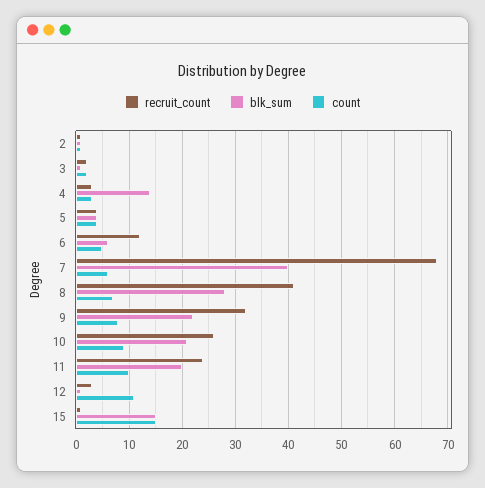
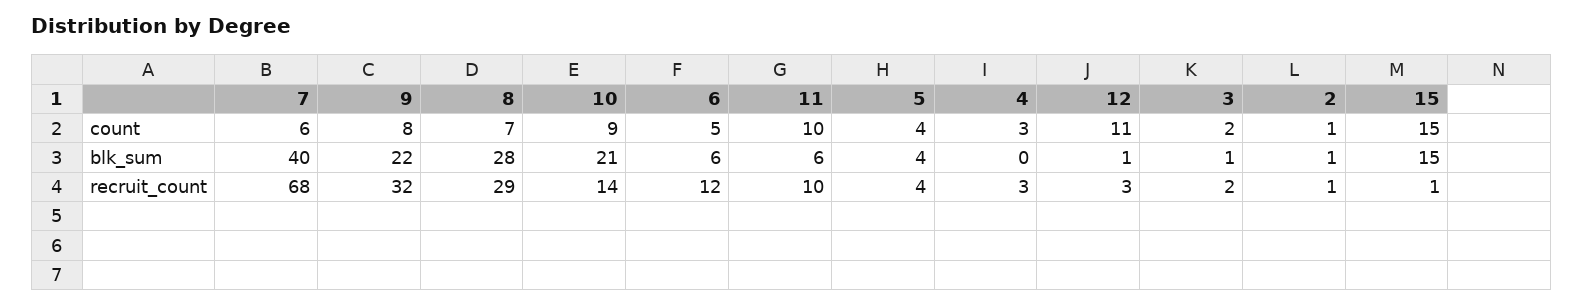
  {
    "recruit_count": {
      "2": 1,
      "3": 2,
      "4": 3,
      "5": 4,
      "6": 12,
      "7": 68,
-     "8": 40,
+     "8": 29,
      "9": 32,
-     "10": 25,
+     "10": 14,
-     "11": 25,
+     "11": 10,
      "12": 3,
      "15": 1
    },
    "blk_sum": {
      "2": 1,
      "3": 1,
-     "4": 15,
+     "4": 0,
      "5": 4,
      "6": 6,
      "7": 40,
      "8": 28,
      "9": 22,
      "10": 21,
-     "11": 20,
+     "11": 6,
      "12": 1,
      "15": 15
    },
    "count": {
      "2": 1,
      "3": 2,
      "4": 3,
      "5": 4,
      "6": 5,
      "7": 6,
      "8": 7,
      "9": 8,
      "10": 9,
      "11": 10,
      "12": 11,
      "15": 15
    }
  }

